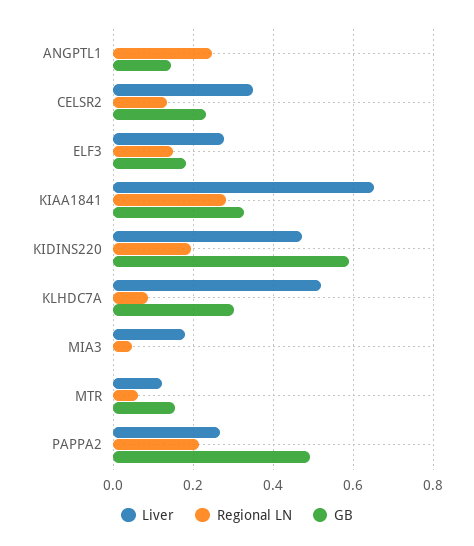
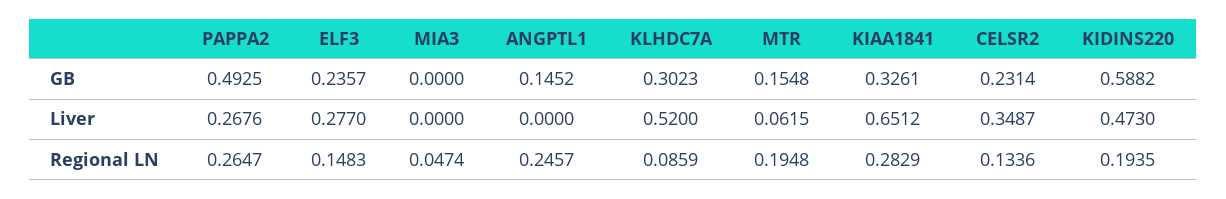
  {
    "Liver": {
      "ANGPTL1": 0,
      "CELSR2": 0.3487,
      "ELF3": 0.277,
      "KIAA1841": 0.6512,
      "KIDINS220": 0.473,
      "KLHDC7A": 0.52,
-     "MIA3": 0.18,
+     "MIA3": 0,
-     "MTR": 0.12,
+     "MTR": 0.0615,
      "PAPPA2": 0.2676
    },
    "Regional LN": {
      "ANGPTL1": 0.2457,
      "CELSR2": 0.1336,
      "ELF3": 0.1483,
      "KIAA1841": 0.2829,
      "KIDINS220": 0.1935,
      "KLHDC7A": 0.0859,
      "MIA3": 0.0474,
-     "MTR": 0.06,
+     "MTR": 0.1948,
-     "PAPPA2": 0.22
+     "PAPPA2": 0.2647
    },
    "GB": {
      "ANGPTL1": 0.1452,
      "CELSR2": 0.2314,
-     "ELF3": 0.18,
+     "ELF3": 0.2357,
      "KIAA1841": 0.3261,
      "KIDINS220": 0.5882,
      "KLHDC7A": 0.3023,
      "MIA3": 0,
      "MTR": 0.1548,
      "PAPPA2": 0.4925
    }
  }

